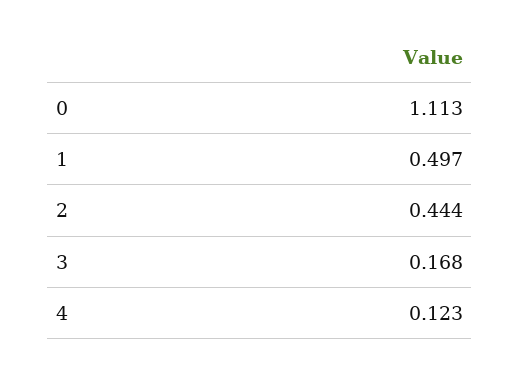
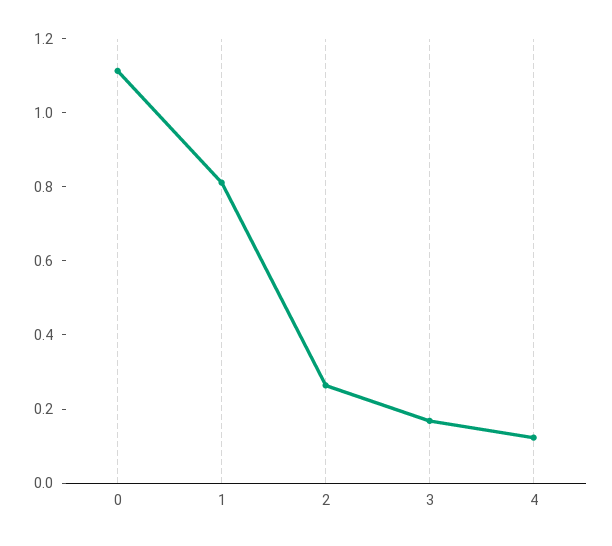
  {
    "0": 1.113,
-   "1": 0.497,
+   "1": 0.8,
-   "2": 0.444,
+   "2": 0.25,
    "3": 0.168,
    "4": 0.123
  }

